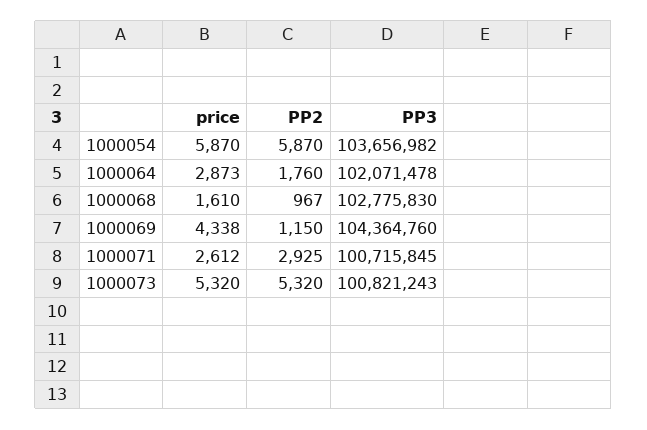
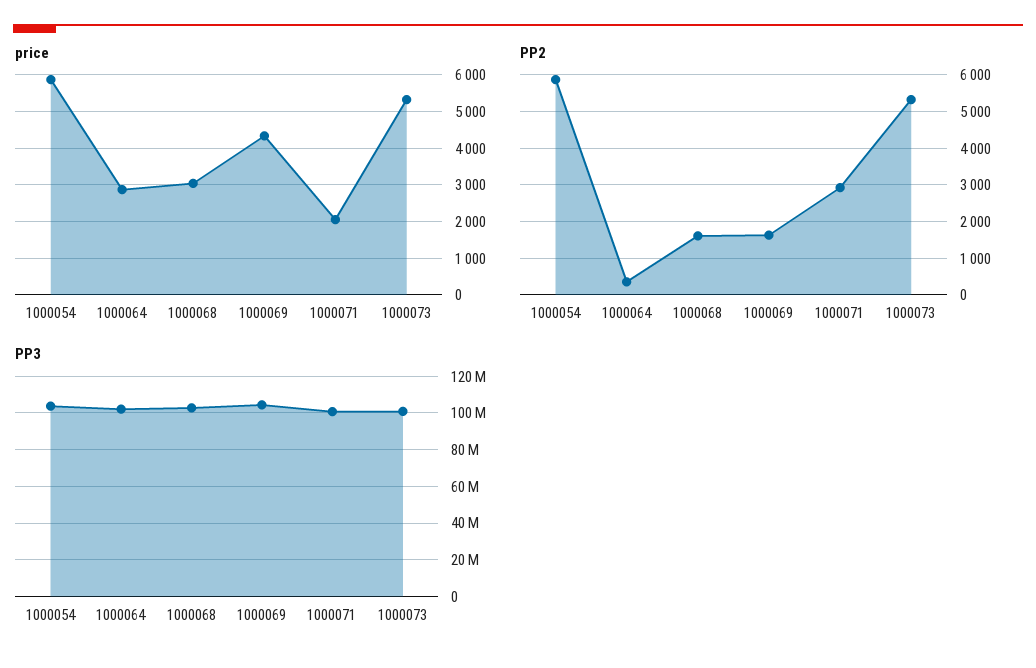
  {
    "price": {
      "1000054": 5870,
      "1000064": 2873,
-     "1000068": 1610,
+     "1000068": 3000,
      "1000069": 4338,
-     "1000071": 2612,
+     "1000071": 2000,
      "1000073": 5320
    },
    "PP2": {
      "1000054": 5870,
-     "1000064": 1760,
+     "1000064": 400,
-     "1000068": 967,
+     "1000068": 1600,
-     "1000069": 1150,
+     "1000069": 1600,
      "1000071": 2925,
      "1000073": 5320
    },
    "PP3": {
      "1000054": 103656982,
      "1000064": 102071478,
      "1000068": 102775830,
      "1000069": 104364760,
      "1000071": 100715845,
      "1000073": 100821243
    }
  }

